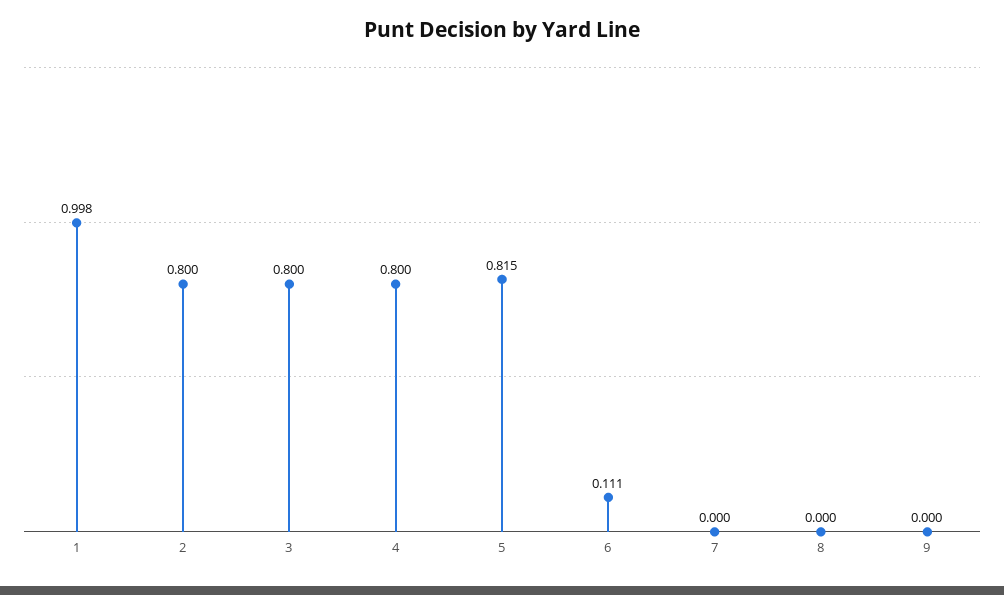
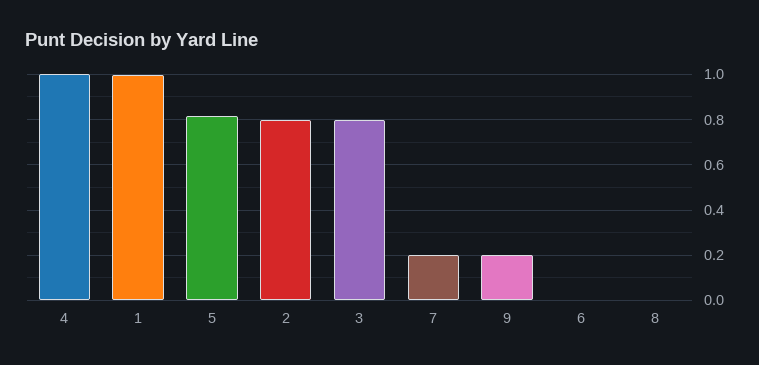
  {
    "1": 0.998,
    "2": 0.8,
    "3": 0.8,
-   "4": 0.8,
+   "4": 1,
    "5": 0.815,
-   "6": 0.111,
+   "6": 0,
-   "7": 0,
+   "7": 0.2,
    "8": 0,
-   "9": 0
+   "9": 0.2
  }

